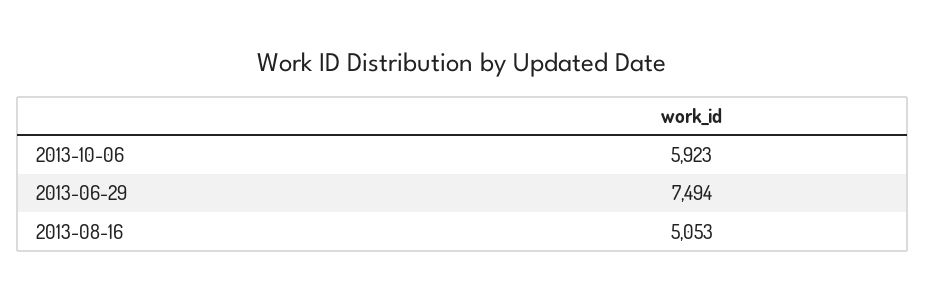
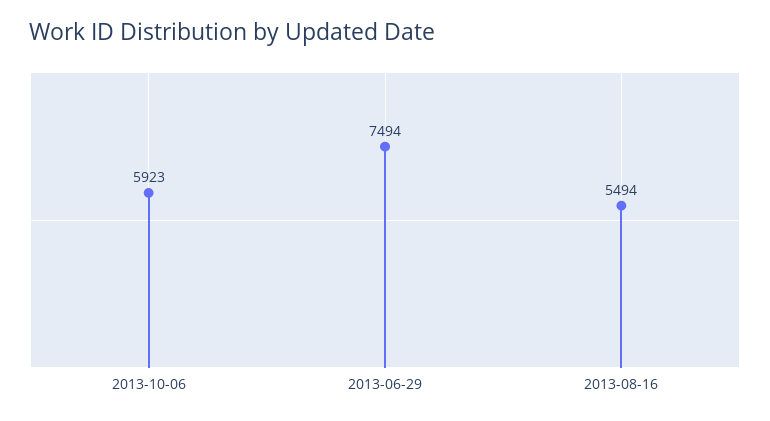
  {
    "2013-10-06": 5923,
    "2013-06-29": 7494,
-   "2013-08-16": 5053
+   "2013-08-16": 5494
  }

